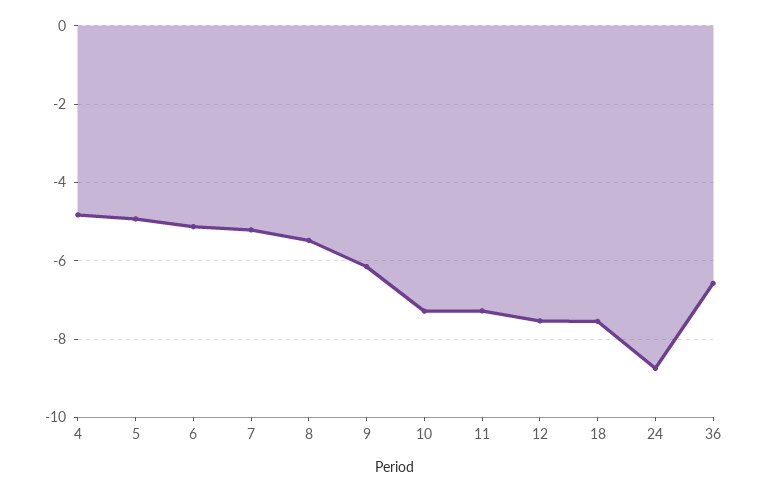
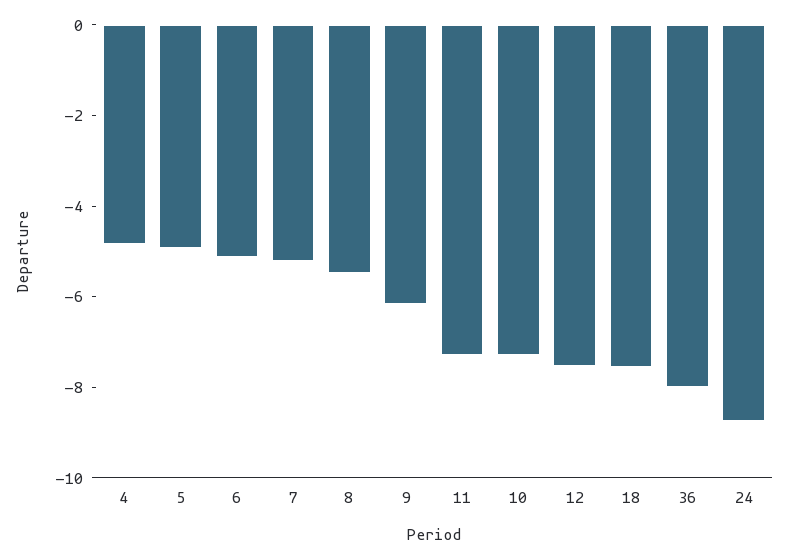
  {
    "4": -4.8,
    "5": -5,
    "6": -5.2,
    "7": -5.2,
    "8": -5.4,
    "9": -6.2,
    "10": -7.2,
    "11": -7.2,
    "12": -7.6,
    "18": -7.6,
    "24": -8.8,
-   "36": -6.6
+   "36": -8
  }

